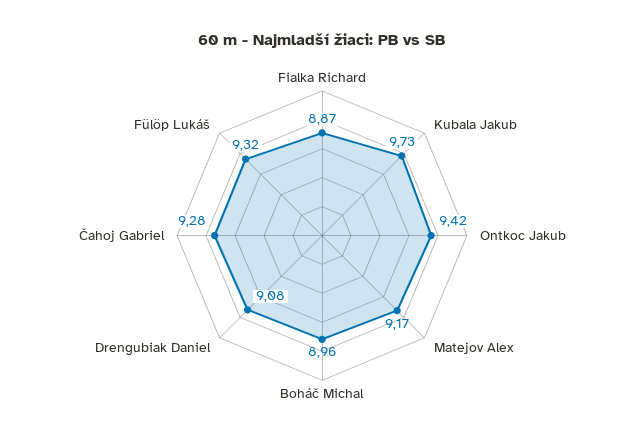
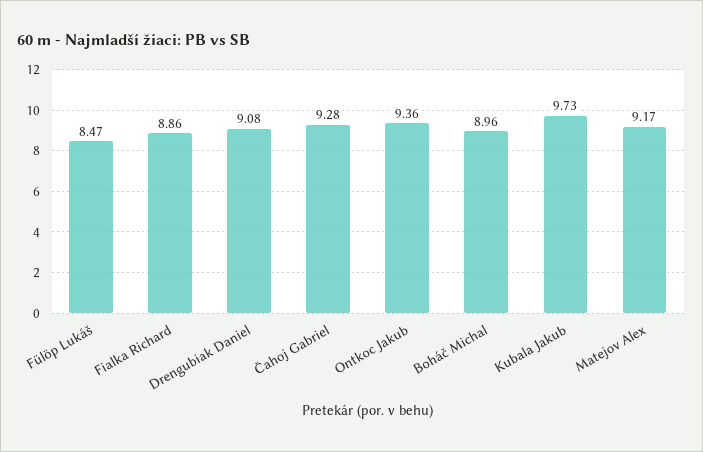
  {
-   "Fialka Richard": 8.87,
+   "Fialka Richard": 8.86,
    "Kubala Jakub": 9.73,
-   "Ontkoc Jakub": 9.42,
+   "Ontkoc Jakub": 9.36,
    "Matejov Alex": 9.17,
    "Boháč Michal": 8.96,
    "Drengubiak Daniel": 9.08,
    "Čahoj Gabriel": 9.28,
-   "Fülöp Lukáš": 9.32
+   "Fülöp Lukáš": 8.47
  }

